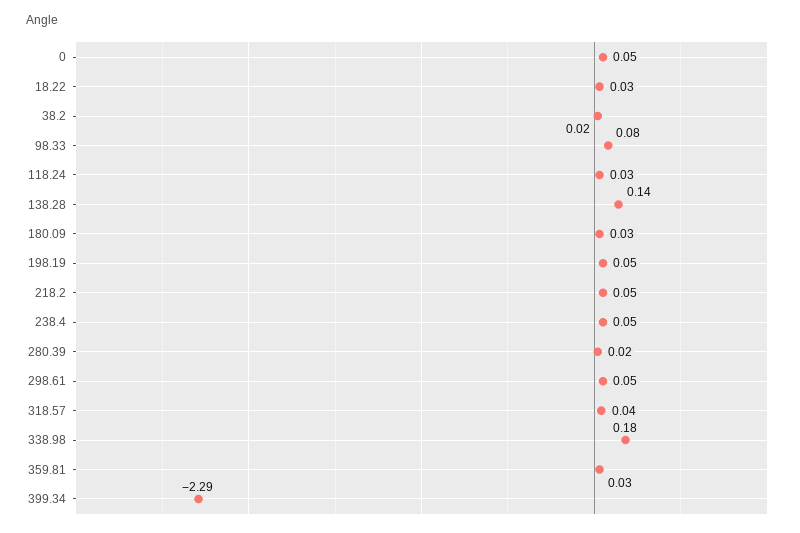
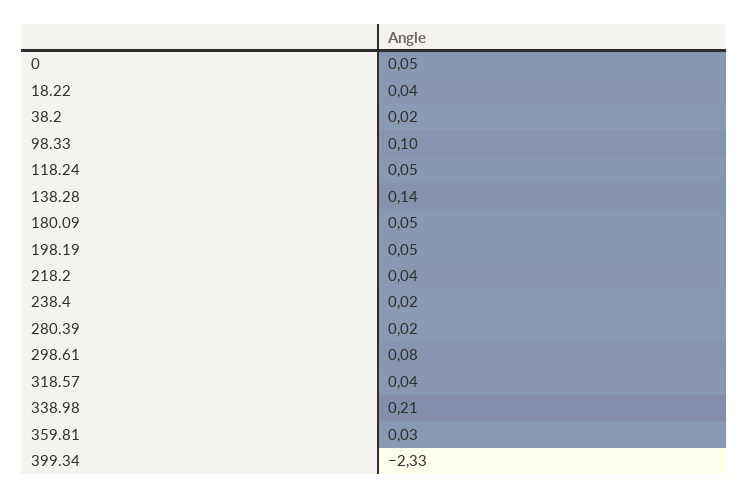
  {
    "0": 0.05,
-   "18.22": 0.03,
+   "18.22": 0.04,
    "38.2": 0.02,
-   "98.33": 0.08,
+   "98.33": 0.1,
-   "118.24": 0.03,
+   "118.24": 0.05,
    "138.28": 0.14,
-   "180.09": 0.03,
+   "180.09": 0.05,
    "198.19": 0.05,
-   "218.2": 0.05,
+   "218.2": 0.04,
-   "238.4": 0.05,
+   "238.4": 0.02,
    "280.39": 0.02,
-   "298.61": 0.05,
+   "298.61": 0.08,
    "318.57": 0.04,
-   "338.98": 0.18,
+   "338.98": 0.21,
    "359.81": 0.03,
-   "399.34": -2.29
+   "399.34": -2.33
  }

